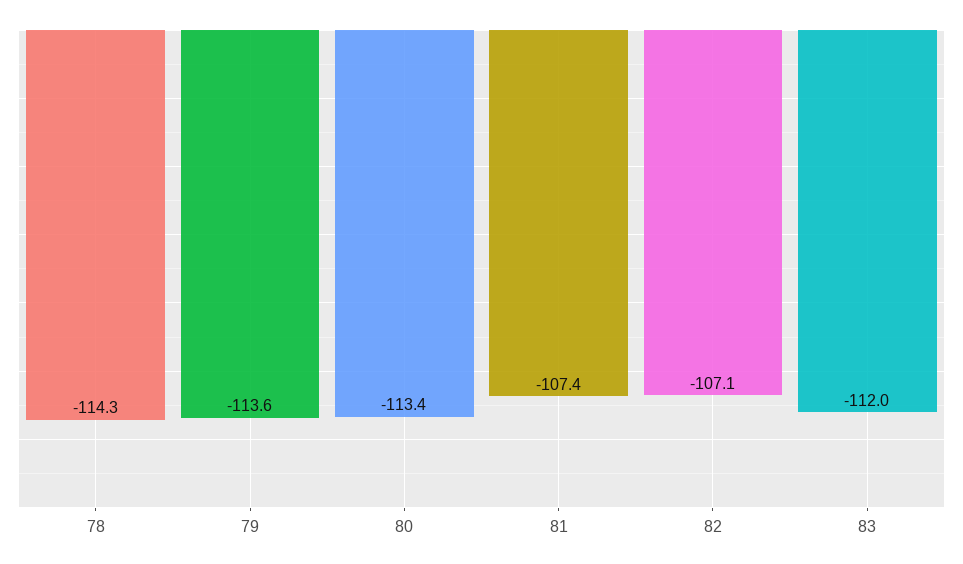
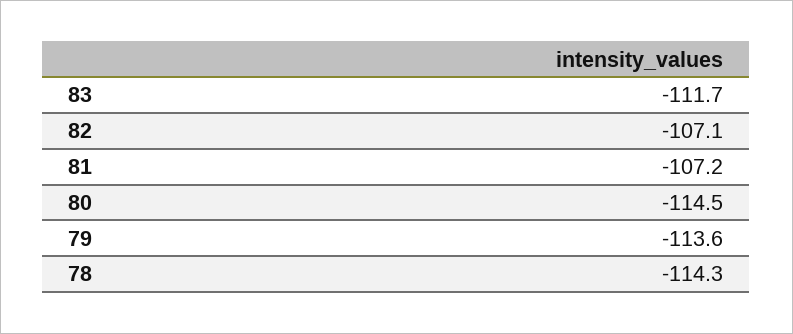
  {
    "78": -114.3,
    "79": -113.6,
-   "80": -113.4,
+   "80": -114.5,
-   "81": -107.4,
+   "81": -107.2,
    "82": -107.1,
-   "83": -112
+   "83": -111.7
  }

